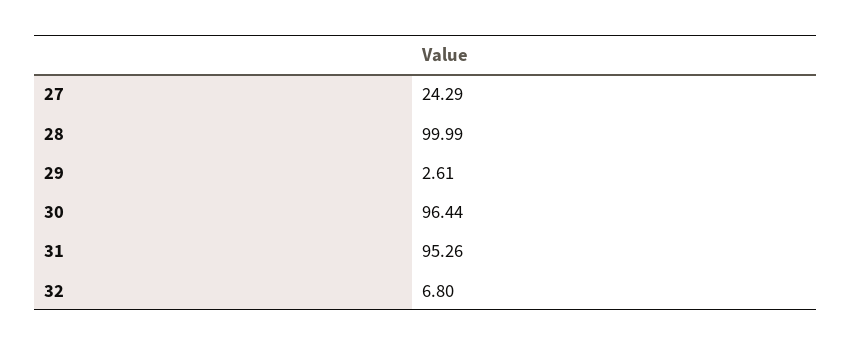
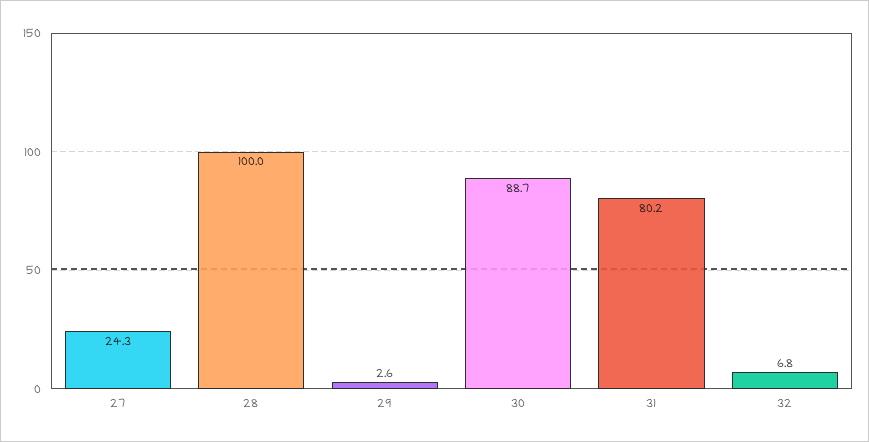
  {
    "27": 24.29,
    "28": 99.99,
    "29": 2.61,
-   "30": 96.44,
+   "30": 88.7,
-   "31": 95.26,
+   "31": 80.2,
    "32": 6.8
  }

